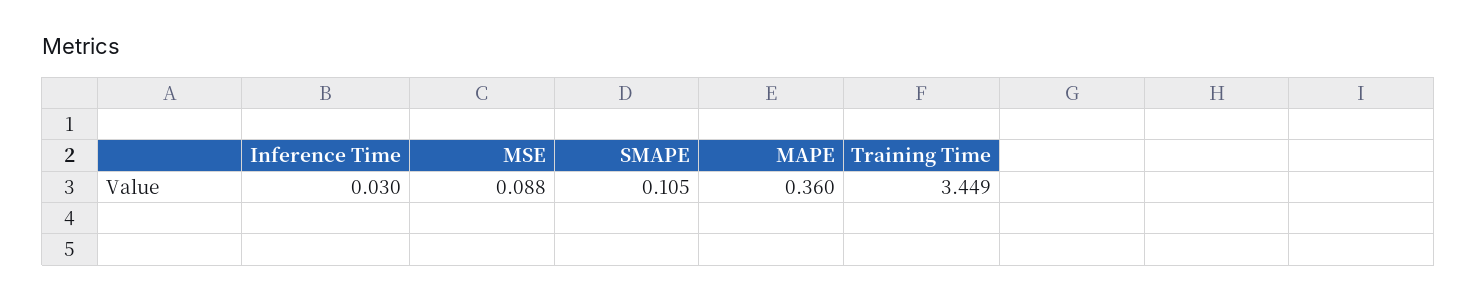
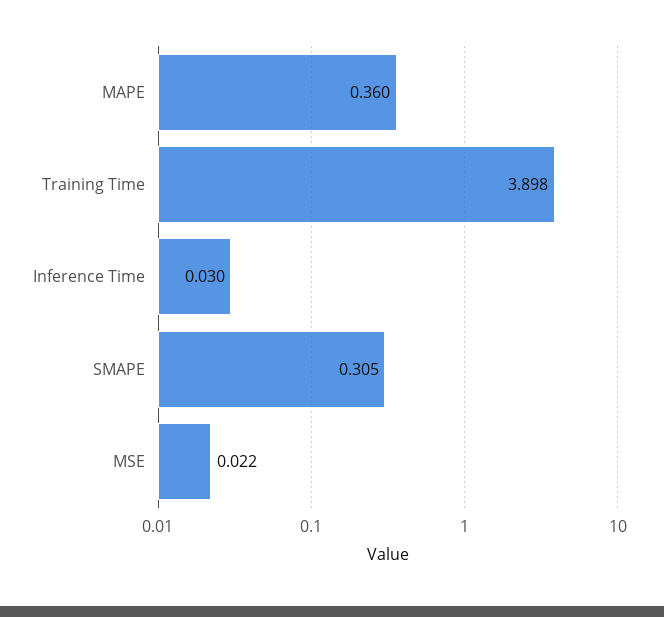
  {
    "Inference Time": 0.03,
-   "MSE": 0.088,
+   "MSE": 0.022,
-   "SMAPE": 0.105,
+   "SMAPE": 0.305,
    "MAPE": 0.36,
-   "Training Time": 3.449
+   "Training Time": 3.898
  }

